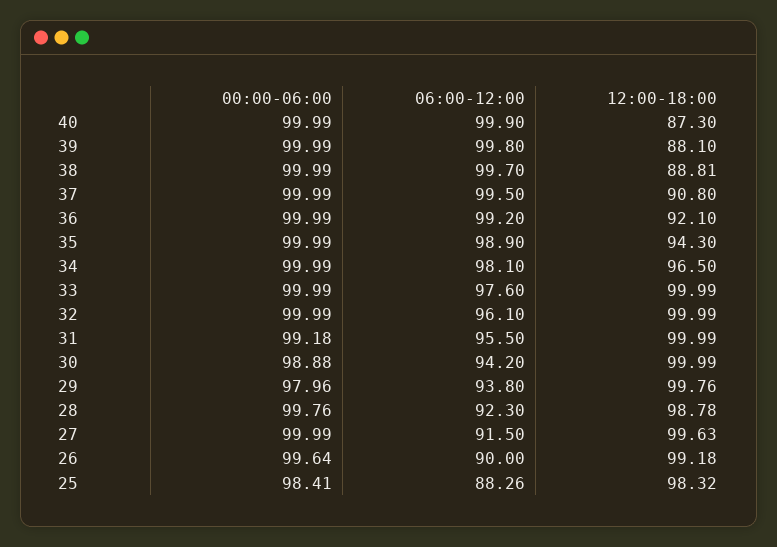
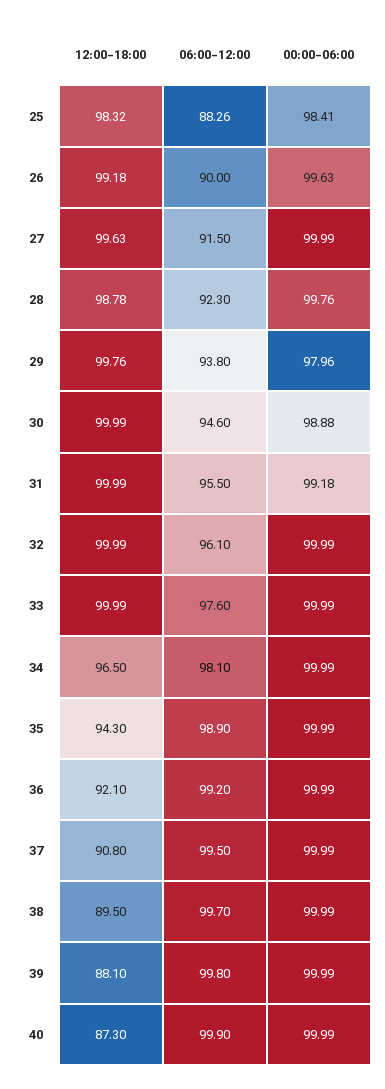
  {
    "00:00-06:00": {
      "40": 99.99,
      "39": 99.99,
      "38": 99.99,
      "37": 99.99,
      "36": 99.99,
      "35": 99.99,
      "34": 99.99,
      "33": 99.99,
      "32": 99.99,
      "31": 99.18,
      "30": 98.88,
      "29": 97.96,
      "28": 99.76,
      "27": 99.99,
-     "26": 99.64,
+     "26": 99.63,
      "25": 98.41
    },
    "06:00-12:00": {
      "40": 99.9,
      "39": 99.8,
      "38": 99.7,
      "37": 99.5,
      "36": 99.2,
      "35": 98.9,
      "34": 98.1,
      "33": 97.6,
      "32": 96.1,
      "31": 95.5,
-     "30": 94.2,
+     "30": 94.6,
      "29": 93.8,
      "28": 92.3,
      "27": 91.5,
      "26": 90,
      "25": 88.26
    },
    "12:00-18:00": {
      "40": 87.3,
      "39": 88.1,
-     "38": 88.81,
+     "38": 89.5,
      "37": 90.8,
      "36": 92.1,
      "35": 94.3,
      "34": 96.5,
      "33": 99.99,
      "32": 99.99,
      "31": 99.99,
      "30": 99.99,
      "29": 99.76,
      "28": 98.78,
      "27": 99.63,
      "26": 99.18,
      "25": 98.32
    }
  }

